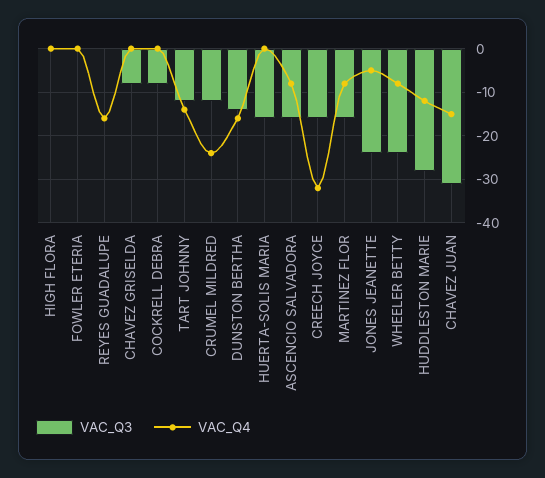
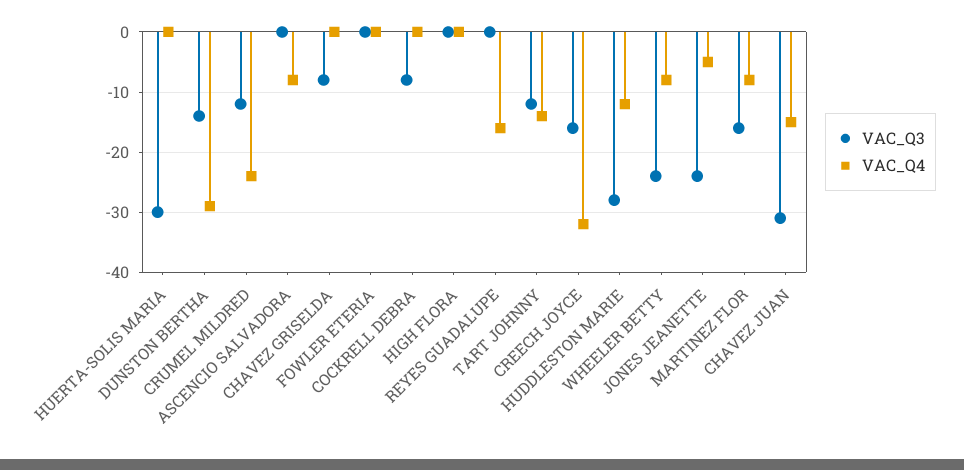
  {
    "VAC_Q3": {
      "HIGH FLORA": 0,
      "FOWLER ETERIA": 0,
      "REYES GUADALUPE": 0,
      "CHAVEZ GRISELDA": -8,
      "COCKRELL DEBRA": -8,
      "TART JOHNNY": -12,
      "CRUMEL MILDRED": -12,
      "DUNSTON BERTHA": -14,
-     "HUERTA-SOLIS MARIA": -15,
+     "HUERTA-SOLIS MARIA": -30,
-     "ASCENCIO SALVADORA": -15,
+     "ASCENCIO SALVADORA": 0,
      "CREECH JOYCE": -16,
      "MARTINEZ FLOR": -16,
      "JONES JEANETTE": -24,
      "WHEELER BETTY": -24,
      "HUDDLESTON MARIE": -28,
      "CHAVEZ JUAN": -31
    },
    "VAC_Q4": {
      "HIGH FLORA": 0,
      "FOWLER ETERIA": 0,
      "REYES GUADALUPE": -16,
      "CHAVEZ GRISELDA": 0,
      "COCKRELL DEBRA": 0,
      "TART JOHNNY": -14,
      "CRUMEL MILDRED": -24,
-     "DUNSTON BERTHA": -15,
+     "DUNSTON BERTHA": -29,
      "HUERTA-SOLIS MARIA": 0,
      "ASCENCIO SALVADORA": -8,
      "CREECH JOYCE": -32,
      "MARTINEZ FLOR": -8,
      "JONES JEANETTE": -5,
      "WHEELER BETTY": -8,
      "HUDDLESTON MARIE": -12,
      "CHAVEZ JUAN": -15
    }
  }

